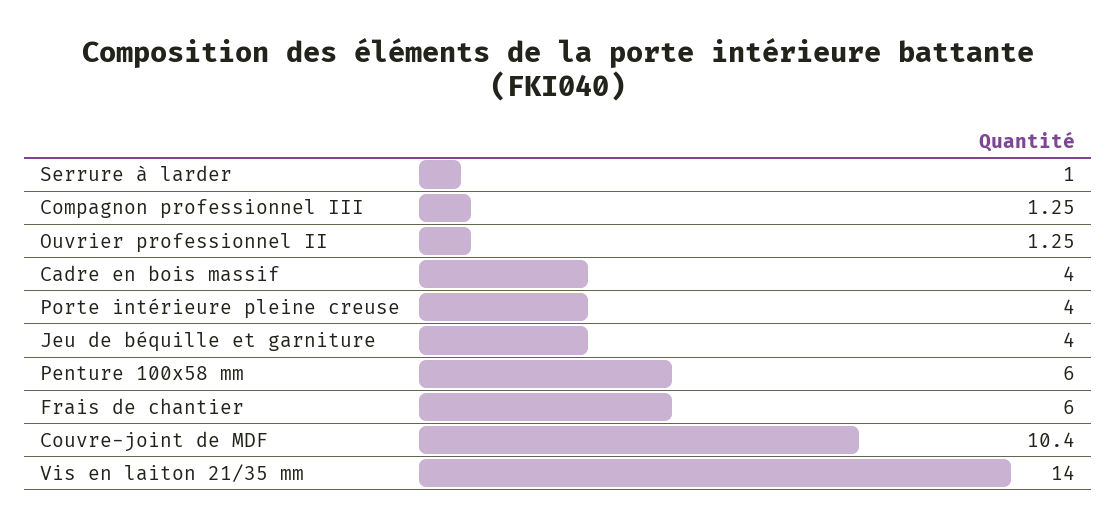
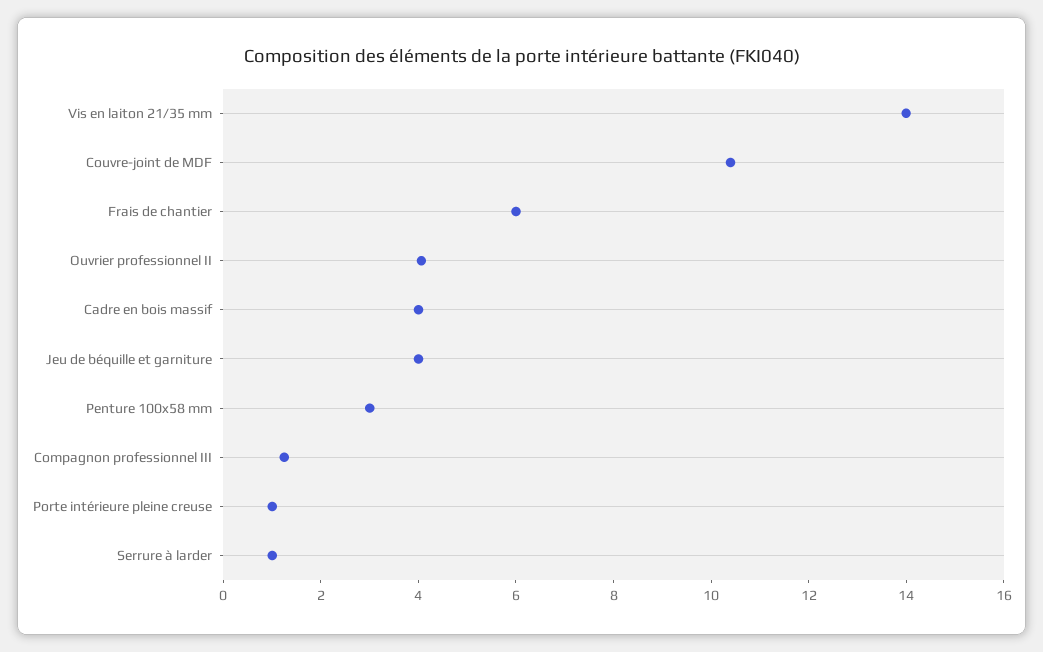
  {
    "Serrure à larder": 1,
    "Compagnon professionnel III": 1.25,
-   "Ouvrier professionnel II": 1.25,
+   "Ouvrier professionnel II": 4,
    "Cadre en bois massif": 4,
-   "Porte intérieure pleine creuse": 4,
+   "Porte intérieure pleine creuse": 1,
    "Jeu de béquille et garniture": 4,
-   "Penture 100x58 mm": 6,
+   "Penture 100x58 mm": 3,
    "Frais de chantier": 6,
    "Couvre-joint de MDF": 10.4,
    "Vis en laiton 21/35 mm": 14
  }

